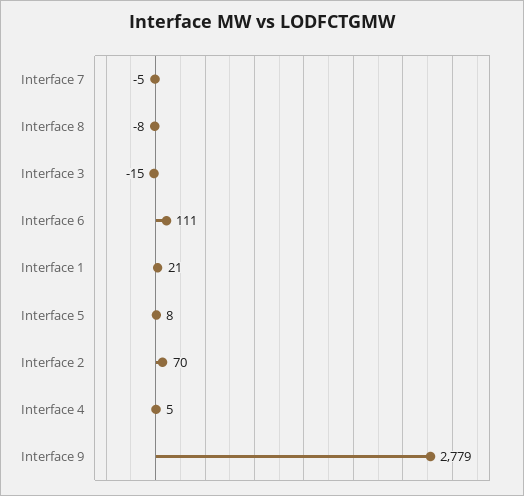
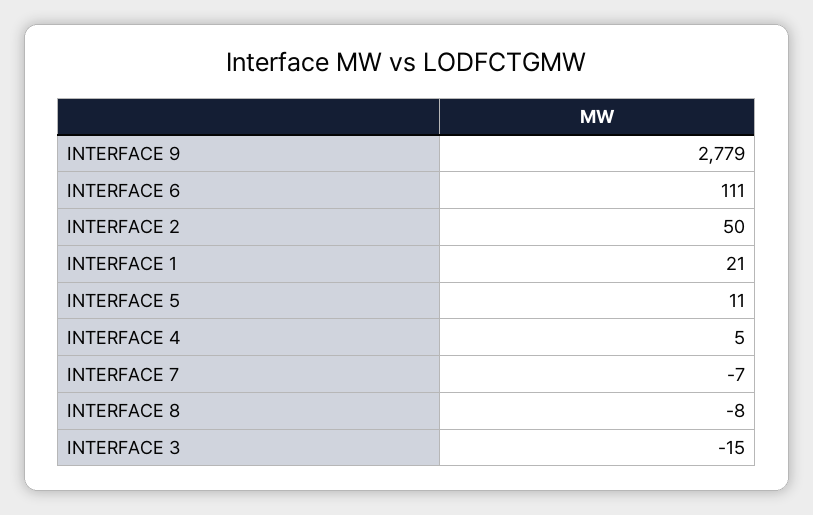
  {
-   "Interface 7": -5,
+   "Interface 7": -7,
    "Interface 8": -8,
    "Interface 3": -15,
    "Interface 6": 111,
    "Interface 1": 21,
-   "Interface 5": 8,
+   "Interface 5": 11,
-   "Interface 2": 70,
+   "Interface 2": 50,
    "Interface 4": 5,
    "Interface 9": 2779
  }

